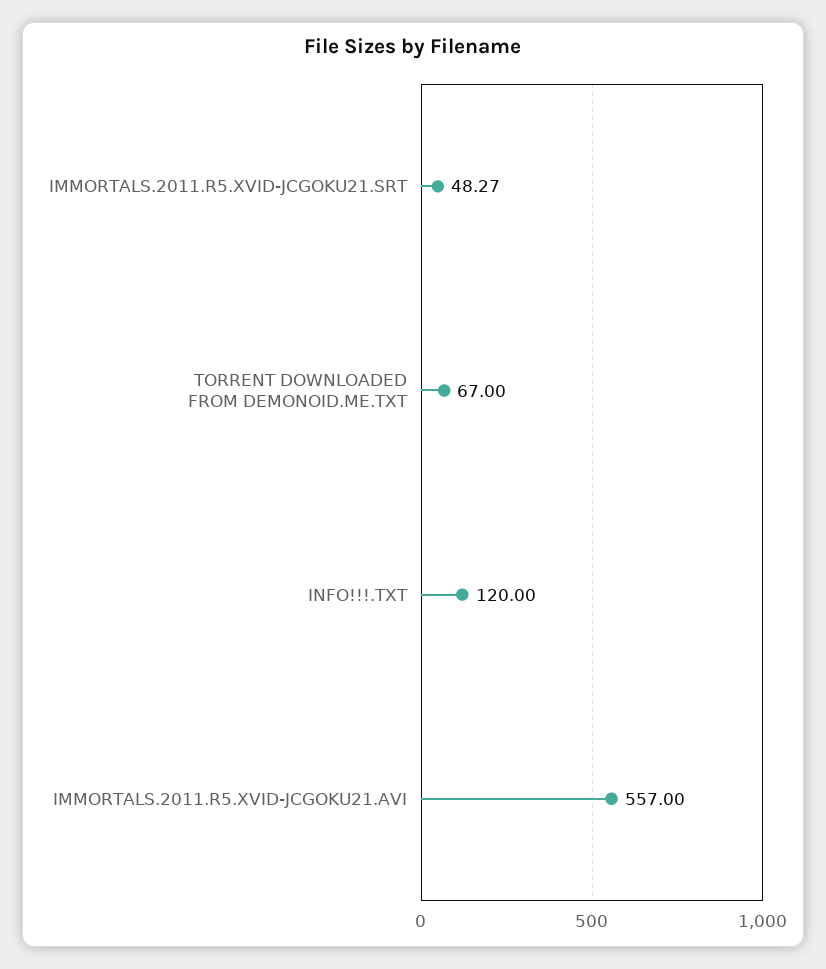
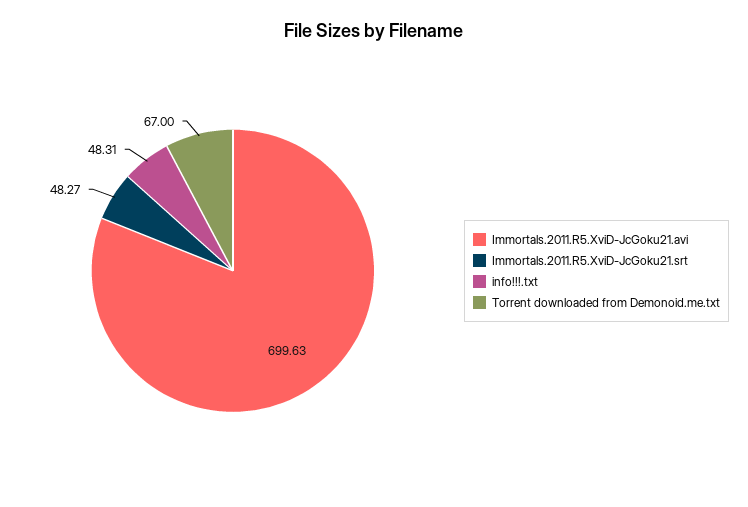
  {
    "IMMORTALS.2011.R5.XVID-JCGOKU21.SRT": 48.27,
    "TORRENT DOWNLOADED FROM DEMONOID.ME.TXT": 67,
-   "INFO!!!.TXT": 120,
+   "INFO!!!.TXT": 48.31,
-   "IMMORTALS.2011.R5.XVID-JCGOKU21.AVI": 557
+   "IMMORTALS.2011.R5.XVID-JCGOKU21.AVI": 699.63
  }

